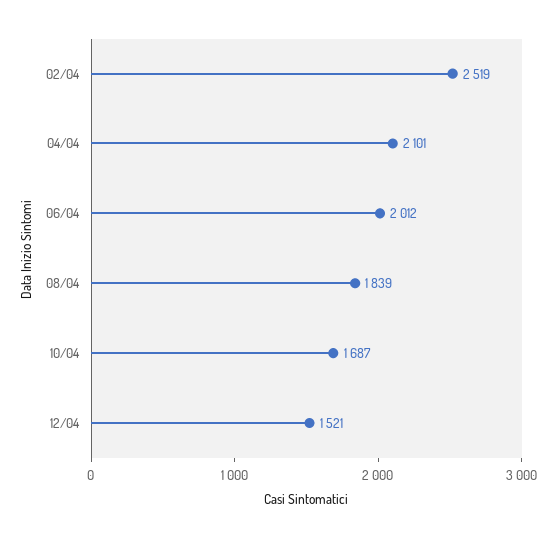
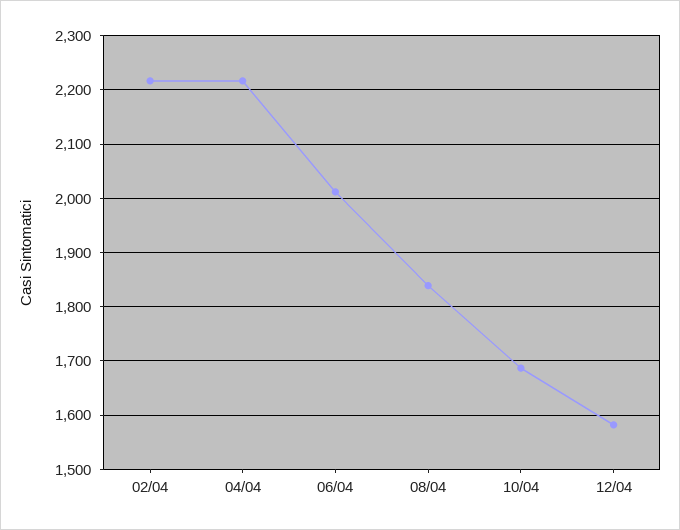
  {
-   "02/04": 2519,
+   "02/04": 2220,
-   "04/04": 2101,
+   "04/04": 2220,
    "06/04": 2012,
    "08/04": 1839,
    "10/04": 1687,
-   "12/04": 1521
+   "12/04": 1580
  }

